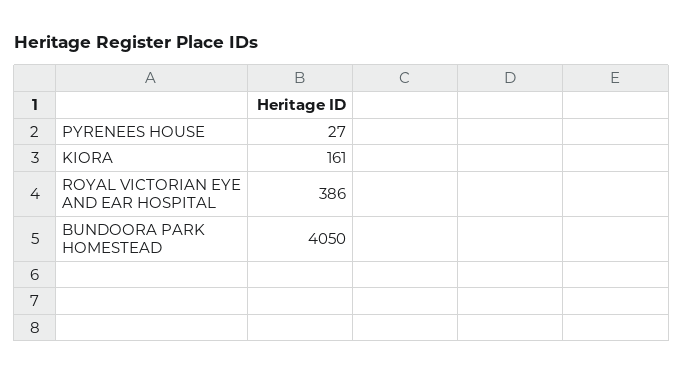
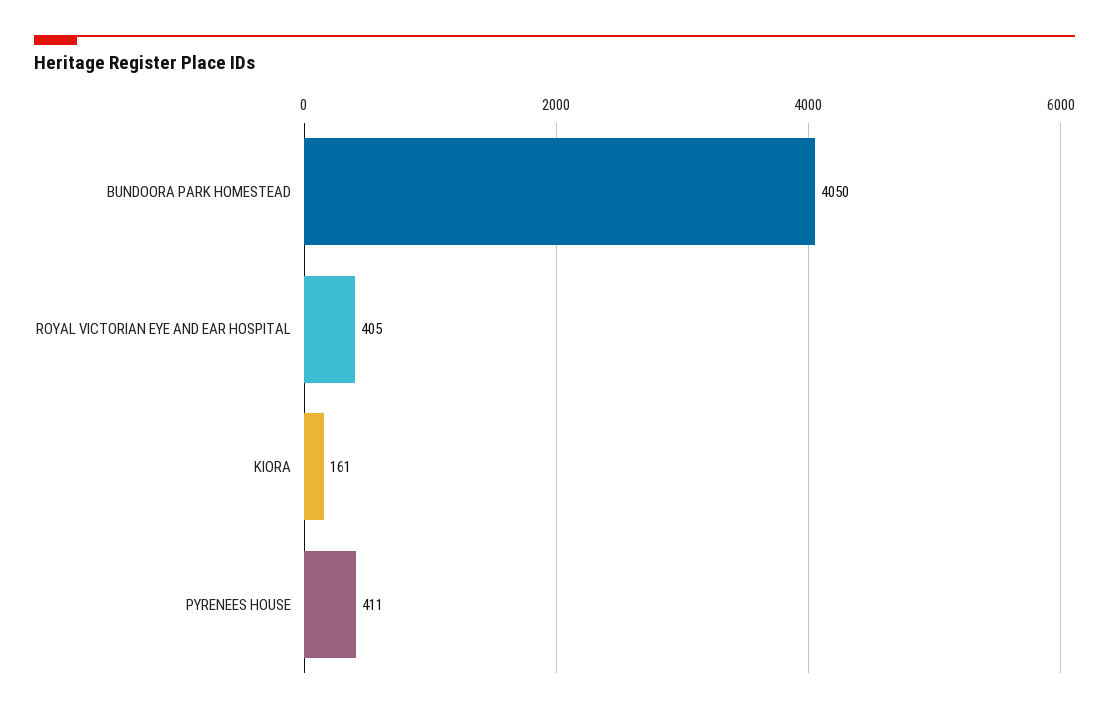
  {
-   "PYRENEES HOUSE": 27,
+   "PYRENEES HOUSE": 411,
    "KIORA": 161,
-   "ROYAL VICTORIAN EYE AND EAR HOSPITAL": 386,
+   "ROYAL VICTORIAN EYE AND EAR HOSPITAL": 405,
    "BUNDOORA PARK HOMESTEAD": 4050
  }

